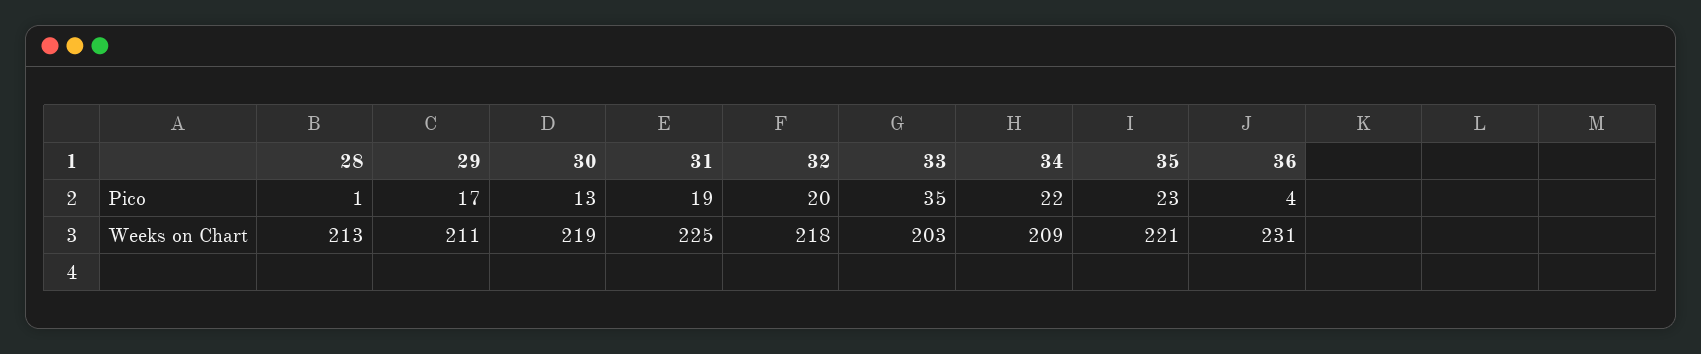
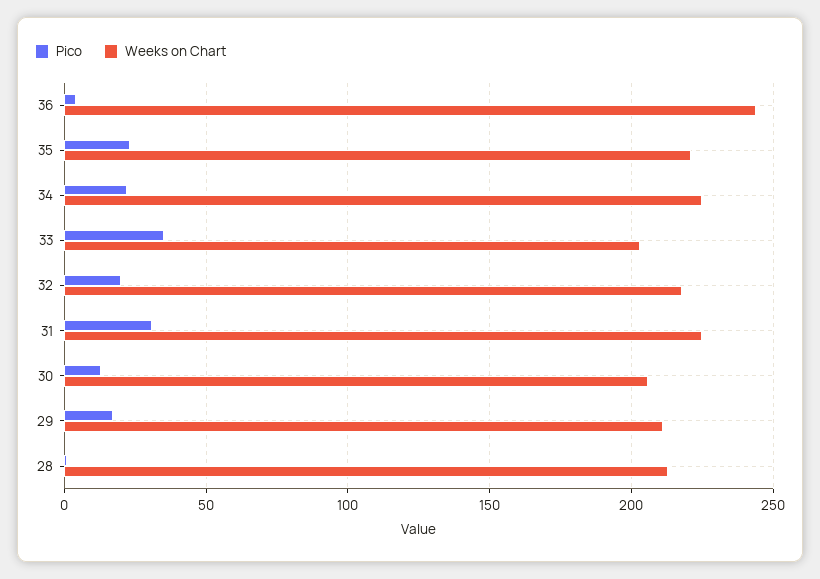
  {
    "Pico": {
      "28": 1,
      "29": 17,
      "30": 13,
-     "31": 19,
+     "31": 30,
      "32": 20,
      "33": 35,
      "34": 22,
      "35": 23,
      "36": 4
    },
    "Weeks on Chart": {
      "28": 213,
      "29": 211,
-     "30": 219,
+     "30": 205,
      "31": 225,
      "32": 218,
      "33": 203,
-     "34": 209,
+     "34": 225,
      "35": 221,
-     "36": 231
+     "36": 245
    }
  }

